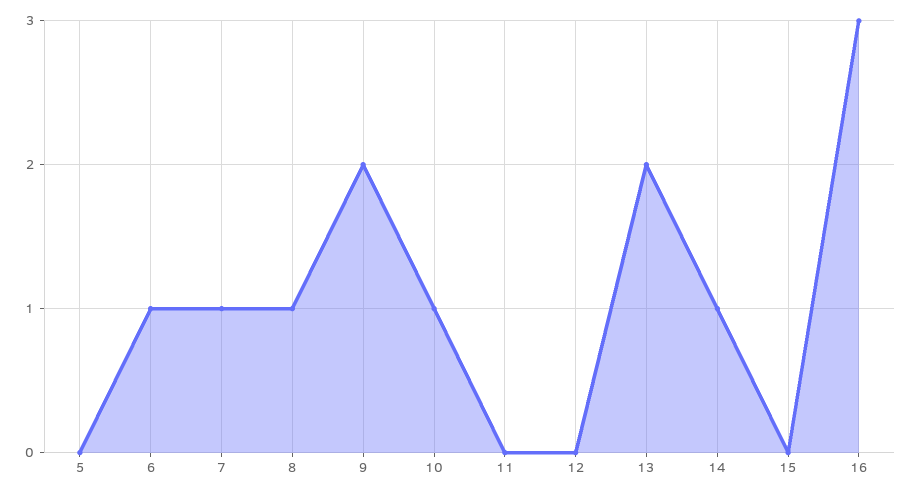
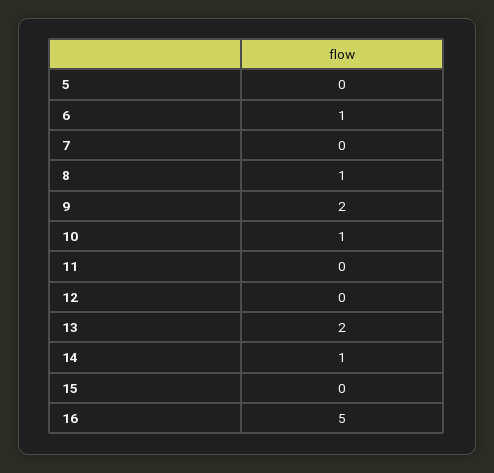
  {
    "5": 0,
    "6": 1,
-   "7": 1,
+   "7": 0,
    "8": 1,
    "9": 2,
    "10": 1,
    "11": 0,
    "12": 0,
    "13": 2,
    "14": 1,
    "15": 0,
-   "16": 3
+   "16": 5
  }

